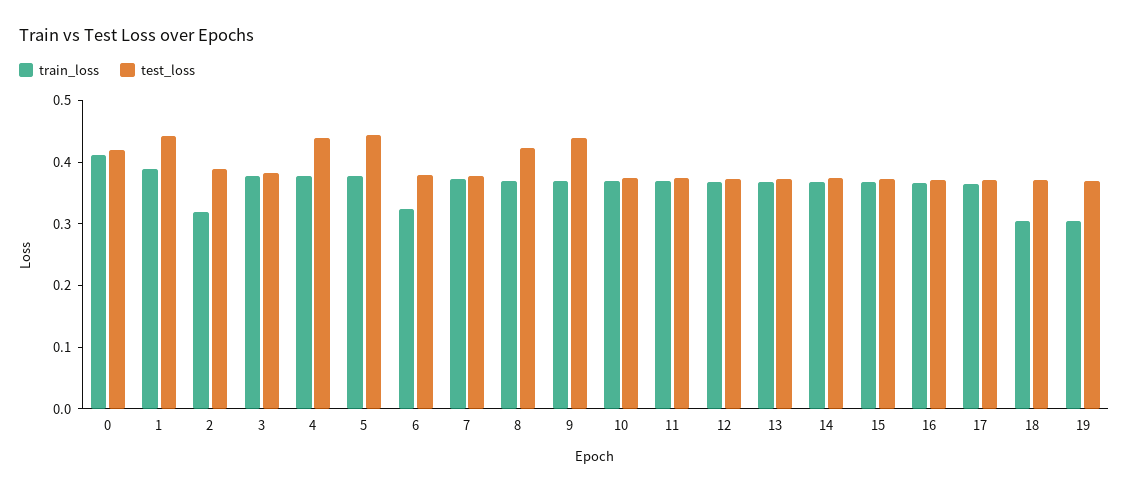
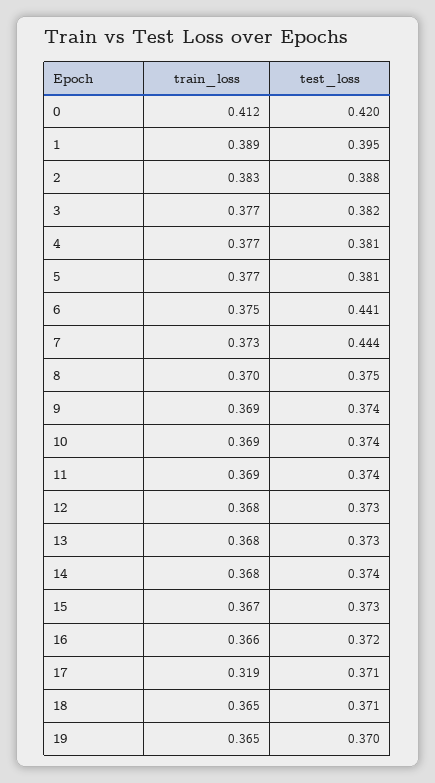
  {
    "train_loss": {
      "0": 0.412,
      "1": 0.389,
-     "2": 0.32,
+     "2": 0.383,
      "3": 0.377,
      "4": 0.377,
      "5": 0.377,
-     "6": 0.32,
+     "6": 0.375,
      "7": 0.373,
      "8": 0.37,
      "9": 0.369,
      "10": 0.369,
      "11": 0.369,
      "12": 0.368,
      "13": 0.368,
      "14": 0.368,
      "15": 0.367,
      "16": 0.366,
-     "17": 0.36,
+     "17": 0.319,
-     "18": 0.3,
+     "18": 0.365,
-     "19": 0.3
+     "19": 0.365
    },
    "test_loss": {
      "0": 0.42,
-     "1": 0.44,
+     "1": 0.395,
      "2": 0.388,
      "3": 0.382,
-     "4": 0.44,
+     "4": 0.381,
-     "5": 0.44,
+     "5": 0.381,
-     "6": 0.38,
+     "6": 0.441,
-     "7": 0.38,
+     "7": 0.444,
-     "8": 0.42,
+     "8": 0.375,
-     "9": 0.44,
+     "9": 0.374,
      "10": 0.374,
      "11": 0.374,
      "12": 0.373,
      "13": 0.373,
      "14": 0.374,
      "15": 0.373,
      "16": 0.372,
      "17": 0.371,
      "18": 0.371,
      "19": 0.37
    }
  }

